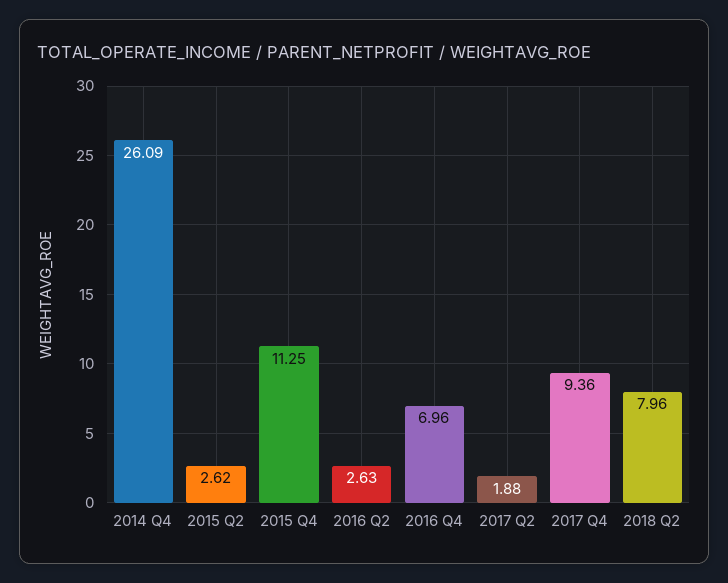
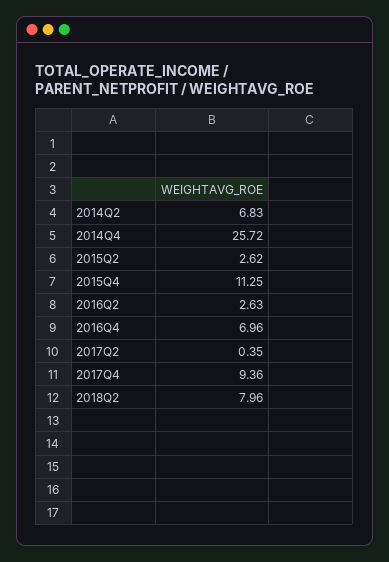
  {
-   "2014 Q4": 26.09,
+   "2014 Q4": 25.72,
    "2015 Q2": 2.62,
    "2015 Q4": 11.25,
    "2016 Q2": 2.63,
    "2016 Q4": 6.96,
-   "2017 Q2": 1.88,
+   "2017 Q2": 0.35,
    "2017 Q4": 9.36,
-   "2018 Q2": 7.96
+   "2018 Q2": 7.96,
+   "2014Q2": 6.83
  }

